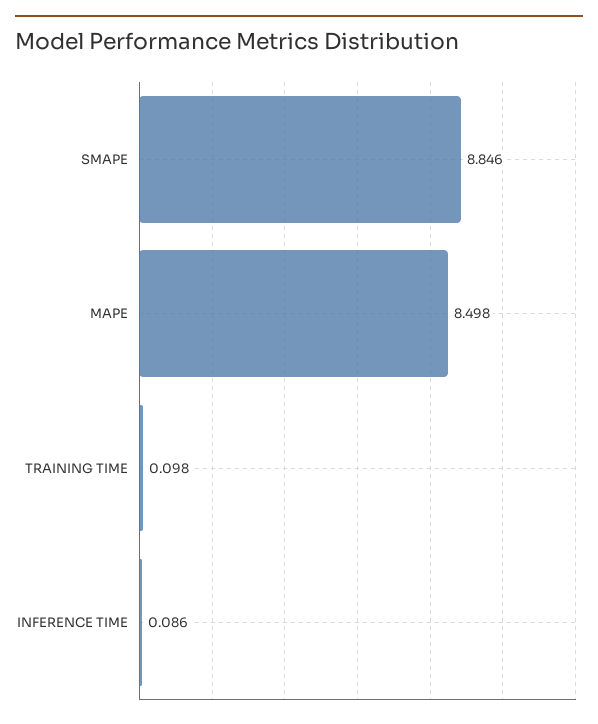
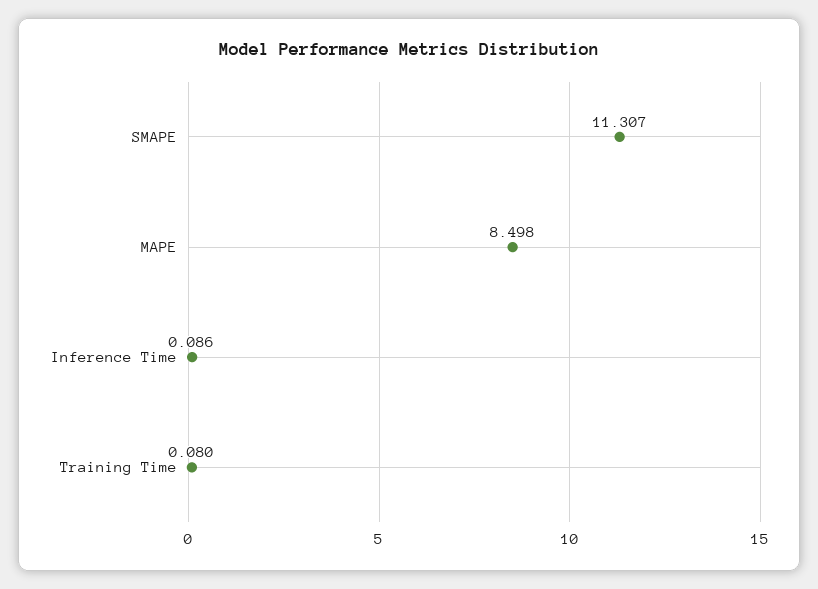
  {
-   "SMAPE": 8.846,
+   "SMAPE": 11.307,
    "MAPE": 8.498,
-   "TRAINING TIME": 0.098,
+   "TRAINING TIME": 0.08,
    "INFERENCE TIME": 0.086
  }

